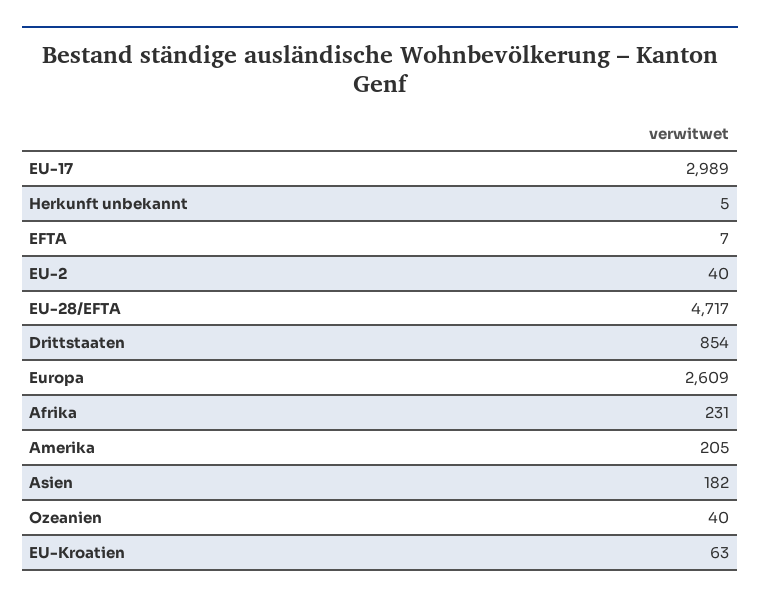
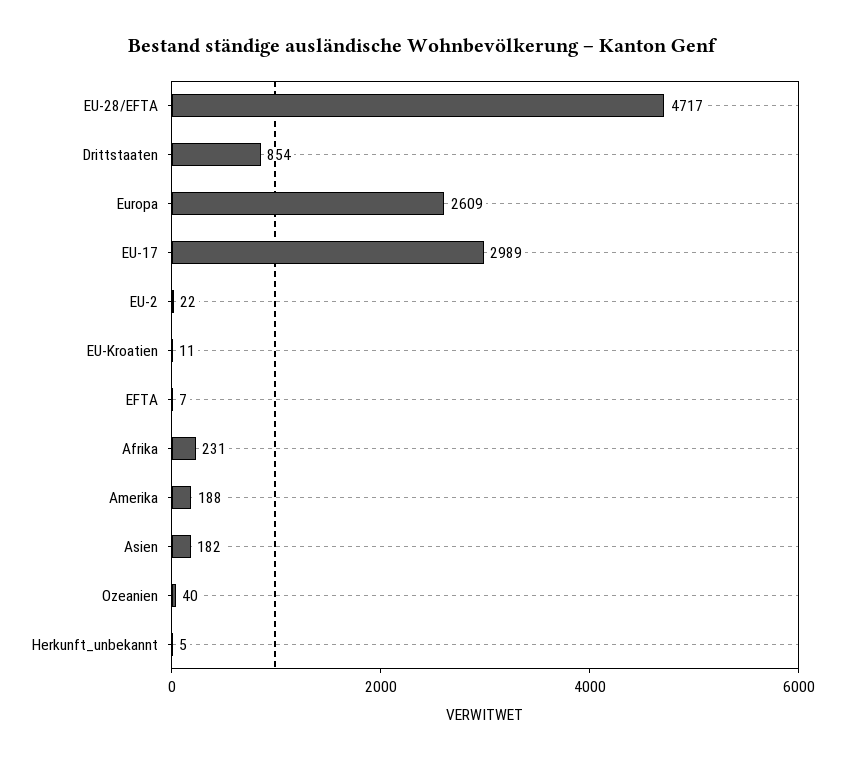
  {
    "EU-17": 2989,
    "Herkunft unbekannt": 5,
    "EFTA": 7,
-   "EU-2": 40,
+   "EU-2": 22,
    "EU-28/EFTA": 4717,
    "Drittstaaten": 854,
    "Europa": 2609,
    "Afrika": 231,
-   "Amerika": 205,
+   "Amerika": 188,
    "Asien": 182,
    "Ozeanien": 40,
-   "EU-Kroatien": 63
+   "EU-Kroatien": 11
  }

